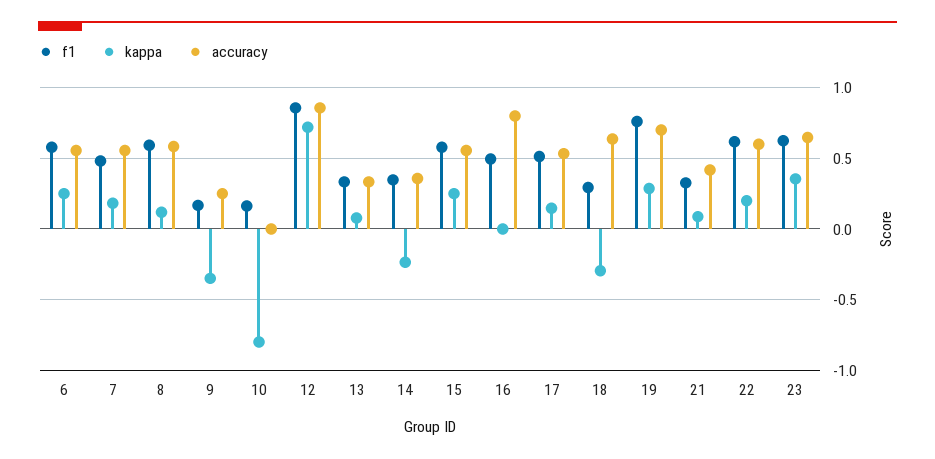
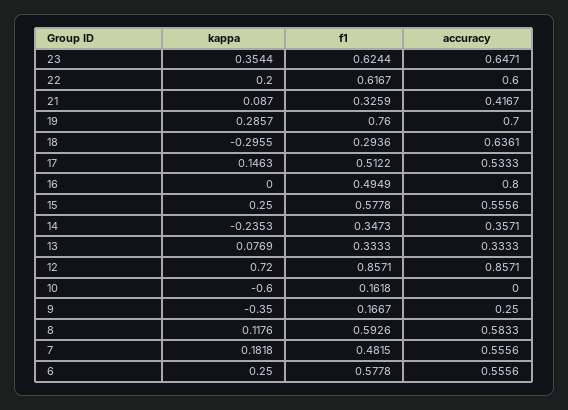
  {
    "f1": {
      "6": 0.5778,
      "7": 0.4815,
      "8": 0.5926,
      "9": 0.1667,
      "10": 0.1618,
      "12": 0.8571,
      "13": 0.3333,
      "14": 0.3473,
      "15": 0.5778,
      "16": 0.4949,
      "17": 0.5122,
      "18": 0.2936,
      "19": 0.76,
      "21": 0.3259,
      "22": 0.6167,
      "23": 0.6244
    },
    "kappa": {
      "6": 0.25,
      "7": 0.1818,
      "8": 0.1176,
      "9": -0.35,
-     "10": -0.8,
+     "10": -0.6,
      "12": 0.72,
      "13": 0.0769,
      "14": -0.2353,
      "15": 0.25,
      "16": 0,
      "17": 0.1463,
      "18": -0.2955,
      "19": 0.2857,
      "21": 0.087,
      "22": 0.2,
      "23": 0.3544
    },
    "accuracy": {
      "6": 0.5556,
      "7": 0.5556,
      "8": 0.5833,
      "9": 0.25,
      "10": 0,
      "12": 0.8571,
      "13": 0.3333,
      "14": 0.3571,
      "15": 0.5556,
      "16": 0.8,
      "17": 0.5333,
      "18": 0.6361,
      "19": 0.7,
      "21": 0.4167,
      "22": 0.6,
      "23": 0.6471
    }
  }

